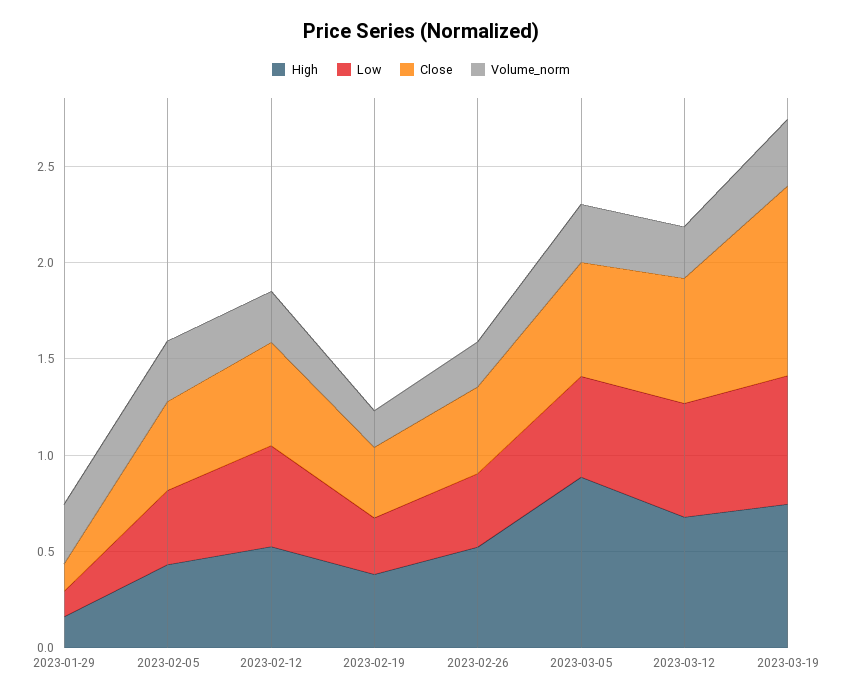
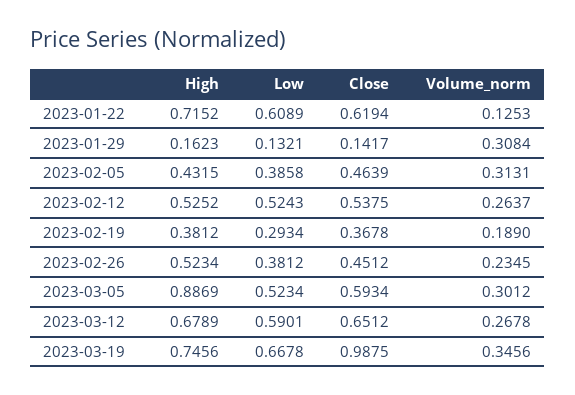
  {
    "High": {
      "2023-01-29": 0.1623,
      "2023-02-05": 0.4315,
      "2023-02-12": 0.5252,
      "2023-02-19": 0.3812,
      "2023-02-26": 0.5234,
      "2023-03-05": 0.8869,
      "2023-03-12": 0.6789,
-     "2023-03-19": 0.7456
+     "2023-03-19": 0.7456,
+     "2023-01-22": 0.7152
    },
    "Low": {
      "2023-01-29": 0.1321,
      "2023-02-05": 0.3858,
      "2023-02-12": 0.5243,
      "2023-02-19": 0.2934,
      "2023-02-26": 0.3812,
      "2023-03-05": 0.5234,
      "2023-03-12": 0.5901,
-     "2023-03-19": 0.6678
+     "2023-03-19": 0.6678,
+     "2023-01-22": 0.6089
    },
    "Close": {
      "2023-01-29": 0.1417,
      "2023-02-05": 0.4639,
      "2023-02-12": 0.5375,
      "2023-02-19": 0.3678,
      "2023-02-26": 0.4512,
      "2023-03-05": 0.5934,
      "2023-03-12": 0.6512,
-     "2023-03-19": 0.9875
+     "2023-03-19": 0.9875,
+     "2023-01-22": 0.6194
    },
    "Volume_norm": {
      "2023-01-29": 0.3084,
      "2023-02-05": 0.3131,
      "2023-02-12": 0.2637,
      "2023-02-19": 0.189,
      "2023-02-26": 0.2345,
      "2023-03-05": 0.3012,
      "2023-03-12": 0.2678,
-     "2023-03-19": 0.3456
+     "2023-03-19": 0.3456,
+     "2023-01-22": 0.1253
    }
  }

